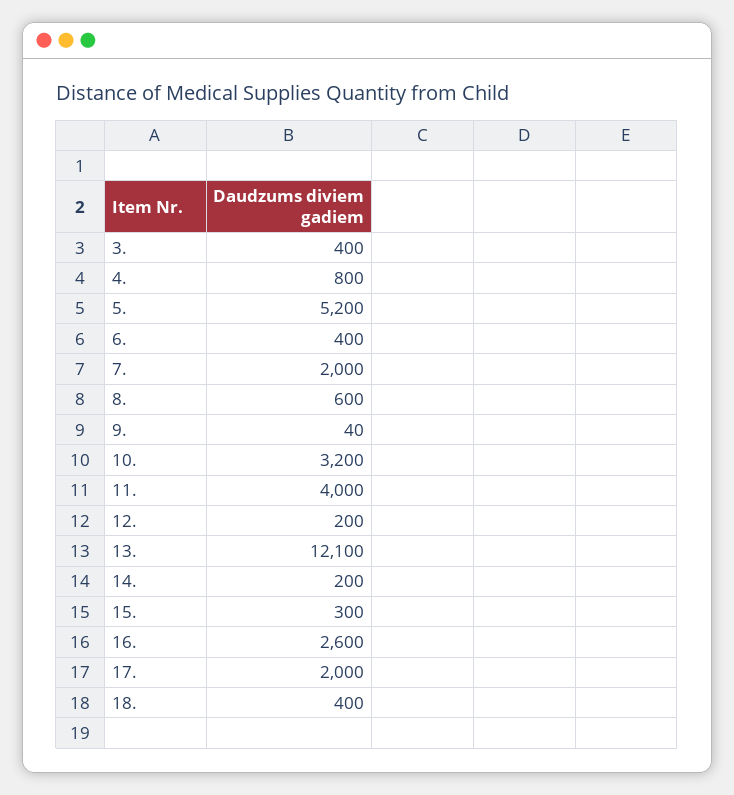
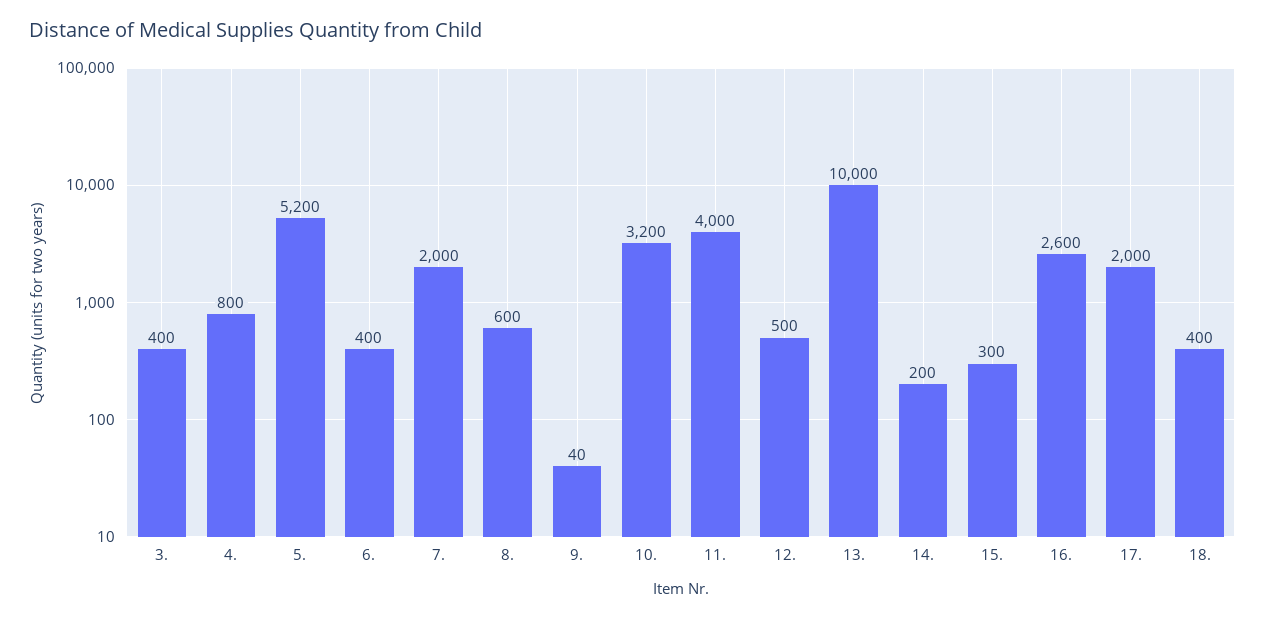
  {
    "3.": 400,
    "4.": 800,
    "5.": 5200,
    "6.": 400,
    "7.": 2000,
    "8.": 600,
    "9.": 40,
    "10.": 3200,
    "11.": 4000,
-   "12.": 200,
+   "12.": 500,
-   "13.": 12100,
+   "13.": 10000,
    "14.": 200,
    "15.": 300,
    "16.": 2600,
    "17.": 2000,
    "18.": 400
  }

